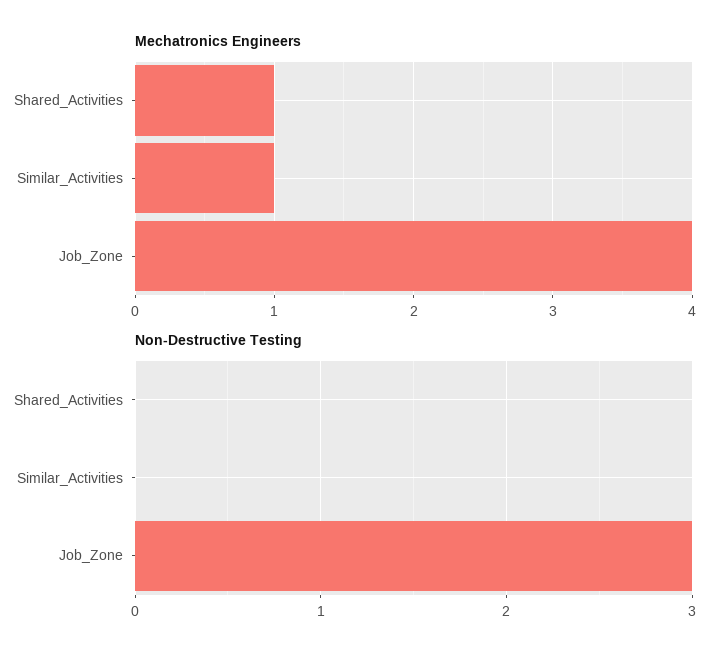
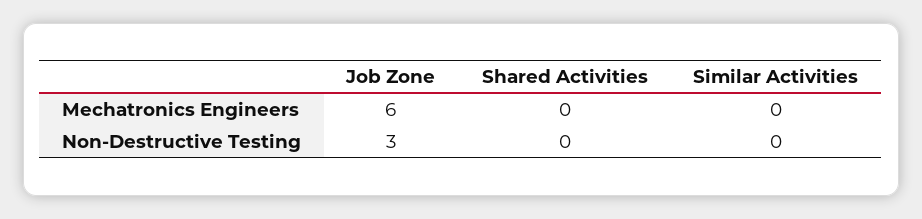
  {
    "Mechatronics Engineers": {
-     "Shared_Activities": 1,
+     "Shared_Activities": 0,
-     "Similar_Activities": 1,
+     "Similar_Activities": 0,
-     "Job_Zone": 4
+     "Job_Zone": 6
    },
    "Non-Destructive Testing": {
      "Shared_Activities": 0,
      "Similar_Activities": 0,
      "Job_Zone": 3
    }
  }

